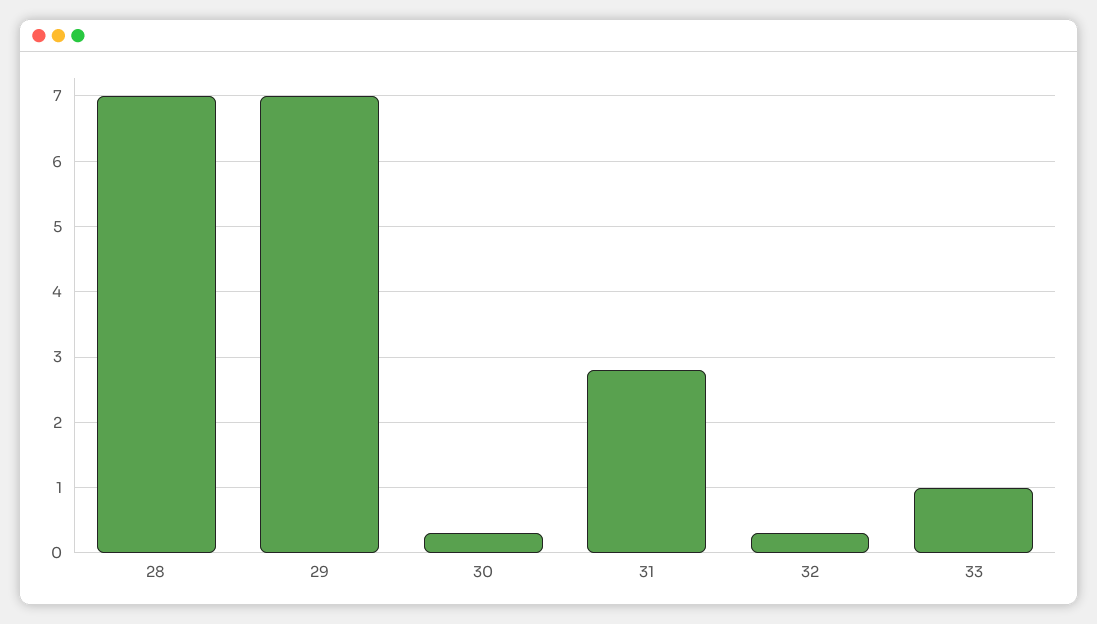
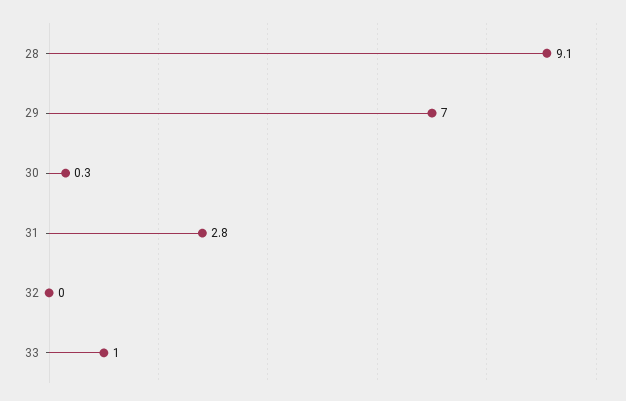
  {
-   "28": 7,
+   "28": 9.1,
    "29": 7,
    "30": 0.3,
    "31": 2.8,
-   "32": 0.3,
+   "32": 0,
    "33": 1
  }

